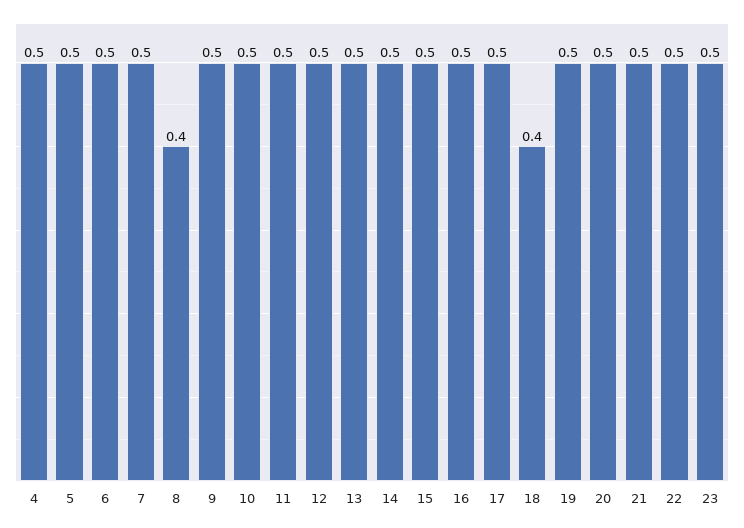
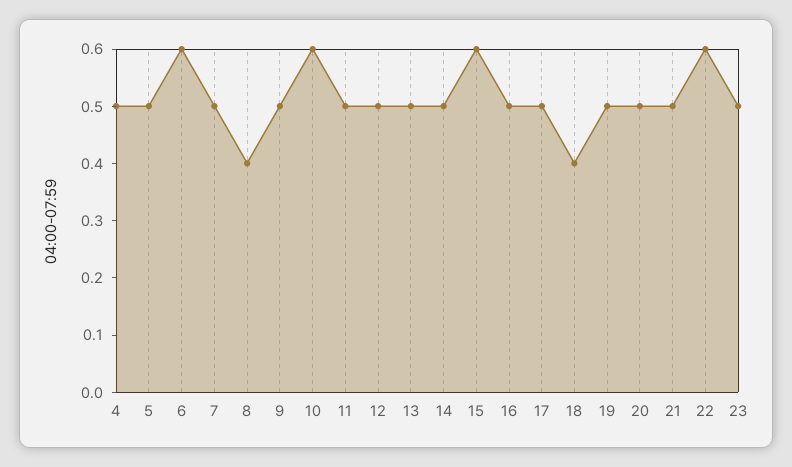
  {
    "4": 0.5,
    "5": 0.5,
-   "6": 0.5,
+   "6": 0.6,
    "7": 0.5,
    "8": 0.4,
    "9": 0.5,
-   "10": 0.5,
+   "10": 0.6,
    "11": 0.5,
    "12": 0.5,
    "13": 0.5,
    "14": 0.5,
-   "15": 0.5,
+   "15": 0.6,
    "16": 0.5,
    "17": 0.5,
    "18": 0.4,
    "19": 0.5,
    "20": 0.5,
    "21": 0.5,
-   "22": 0.5,
+   "22": 0.6,
    "23": 0.5
  }

